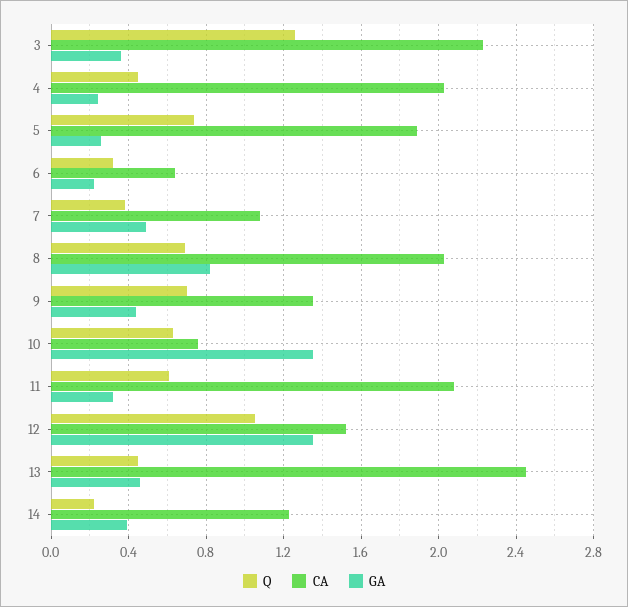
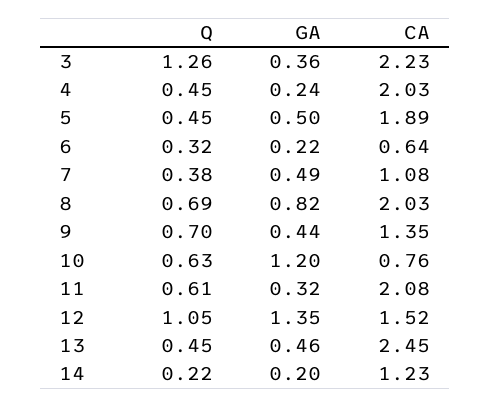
  {
    "Q": {
      "3": 1.26,
      "4": 0.45,
-     "5": 0.75,
+     "5": 0.45,
      "6": 0.32,
      "7": 0.38,
      "8": 0.69,
      "9": 0.7,
      "10": 0.63,
      "11": 0.61,
      "12": 1.05,
      "13": 0.45,
      "14": 0.22
    },
    "CA": {
      "3": 2.23,
      "4": 2.03,
      "5": 1.89,
      "6": 0.64,
      "7": 1.08,
      "8": 2.03,
      "9": 1.35,
      "10": 0.76,
      "11": 2.08,
      "12": 1.52,
      "13": 2.45,
      "14": 1.23
    },
    "GA": {
      "3": 0.36,
      "4": 0.24,
-     "5": 0.25,
+     "5": 0.5,
      "6": 0.22,
      "7": 0.49,
      "8": 0.82,
      "9": 0.44,
-     "10": 1.35,
+     "10": 1.2,
      "11": 0.32,
      "12": 1.35,
      "13": 0.46,
-     "14": 0.4
+     "14": 0.2
    }
  }

